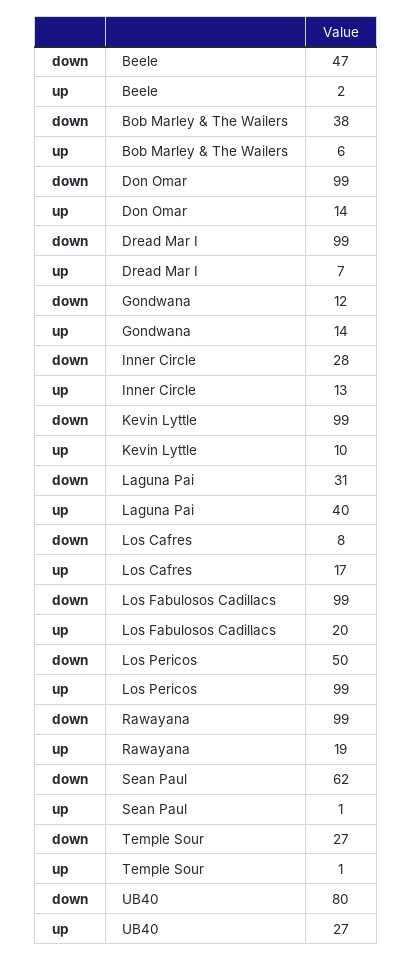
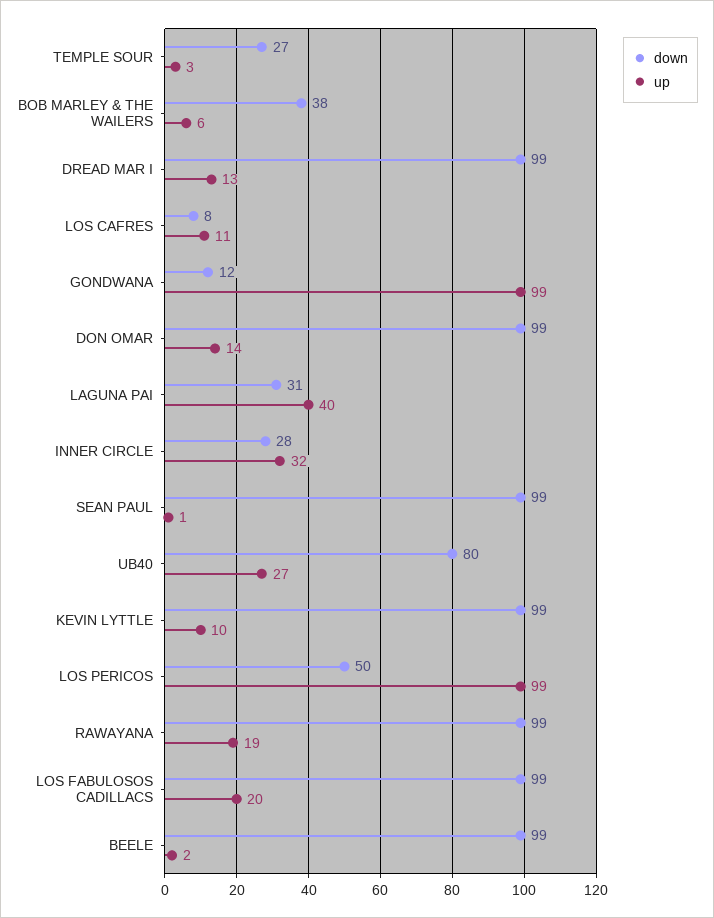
  {
    "down": {
-     "Beele": 47,
+     "Beele": 99,
      "Bob Marley & The Wailers": 38,
      "Don Omar": 99,
      "Dread Mar I": 99,
      "Gondwana": 12,
      "Inner Circle": 28,
      "Kevin Lyttle": 99,
      "Laguna Pai": 31,
      "Los Cafres": 8,
      "Los Fabulosos Cadillacs": 99,
      "Los Pericos": 50,
      "Rawayana": 99,
-     "Sean Paul": 62,
+     "Sean Paul": 99,
      "Temple Sour": 27,
      "UB40": 80
    },
    "up": {
      "Beele": 2,
      "Bob Marley & The Wailers": 6,
      "Don Omar": 14,
-     "Dread Mar I": 7,
+     "Dread Mar I": 13,
-     "Gondwana": 14,
+     "Gondwana": 99,
-     "Inner Circle": 13,
+     "Inner Circle": 32,
      "Kevin Lyttle": 10,
      "Laguna Pai": 40,
-     "Los Cafres": 17,
+     "Los Cafres": 11,
      "Los Fabulosos Cadillacs": 20,
      "Los Pericos": 99,
      "Rawayana": 19,
      "Sean Paul": 1,
-     "Temple Sour": 1,
+     "Temple Sour": 3,
      "UB40": 27
    }
  }

